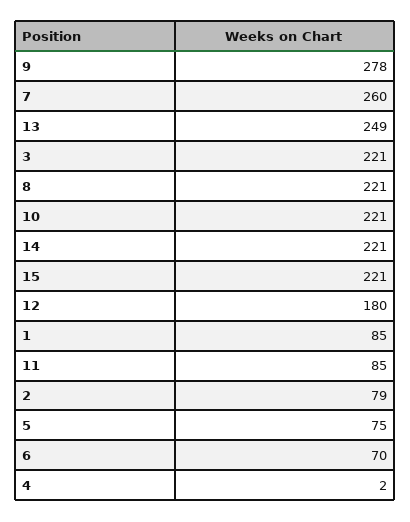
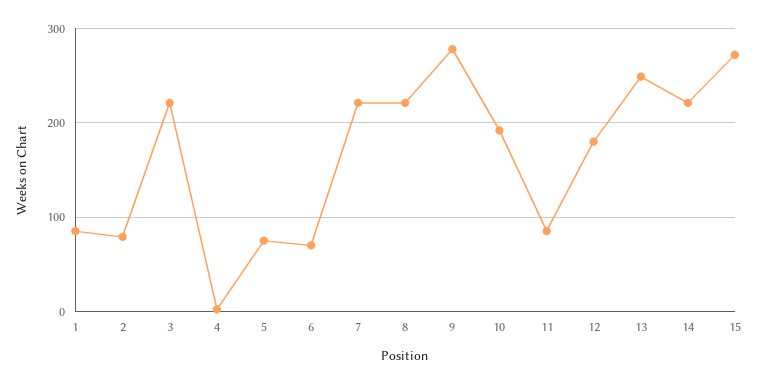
  {
    "9": 278,
-   "7": 260,
+   "7": 220,
    "13": 249,
    "3": 221,
    "8": 221,
-   "10": 221,
+   "10": 190,
    "14": 221,
-   "15": 221,
+   "15": 270,
    "12": 180,
    "1": 85,
    "11": 85,
    "2": 79,
    "5": 75,
    "6": 70,
    "4": 2
  }

